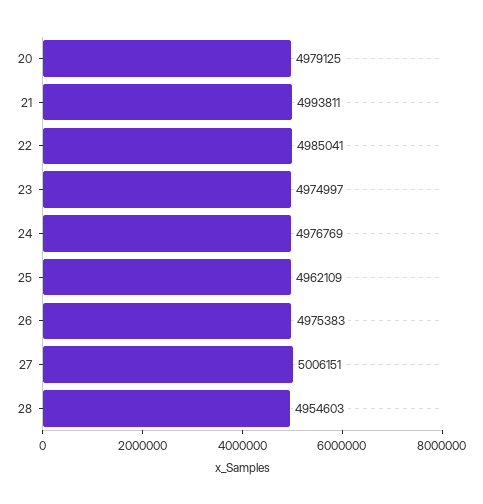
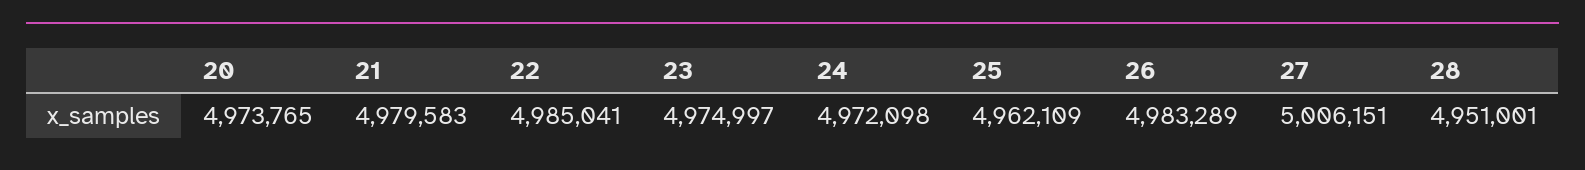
  {
-   "20": 4979125,
+   "20": 4973765,
-   "21": 4993811,
+   "21": 4979583,
    "22": 4985041,
    "23": 4974997,
-   "24": 4976769,
+   "24": 4972098,
    "25": 4962109,
-   "26": 4975383,
+   "26": 4983289,
    "27": 5006151,
-   "28": 4954603
+   "28": 4951001
  }

